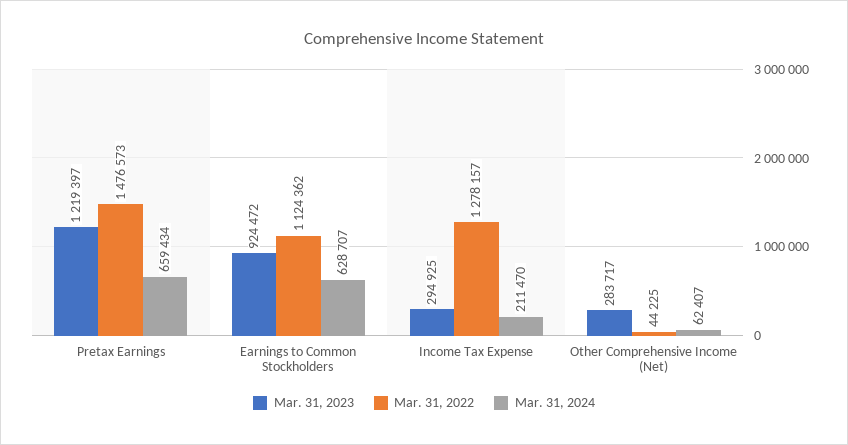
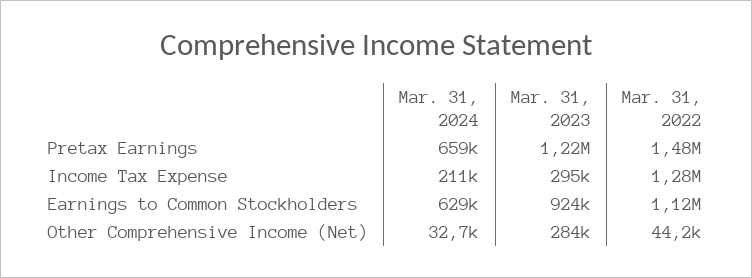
  {
    "Mar. 31, 2023": {
      "Pretax Earnings": 1219397,
      "Earnings to Common Stockholders": 924472,
      "Income Tax Expense": 294925,
      "Other Comprehensive Income (Net)": 283717
    },
    "Mar. 31, 2022": {
      "Pretax Earnings": 1476573,
      "Earnings to Common Stockholders": 1124362,
      "Income Tax Expense": 1278157,
      "Other Comprehensive Income (Net)": 44225
    },
    "Mar. 31, 2024": {
      "Pretax Earnings": 659434,
      "Earnings to Common Stockholders": 628707,
      "Income Tax Expense": 211470,
-     "Other Comprehensive Income (Net)": 62407
+     "Other Comprehensive Income (Net)": 32700
    }
  }

